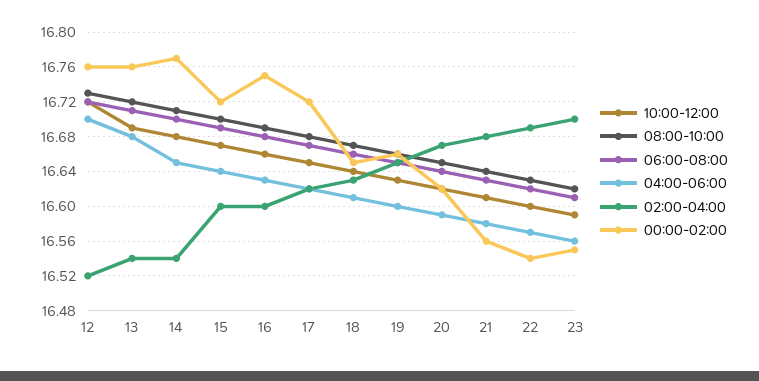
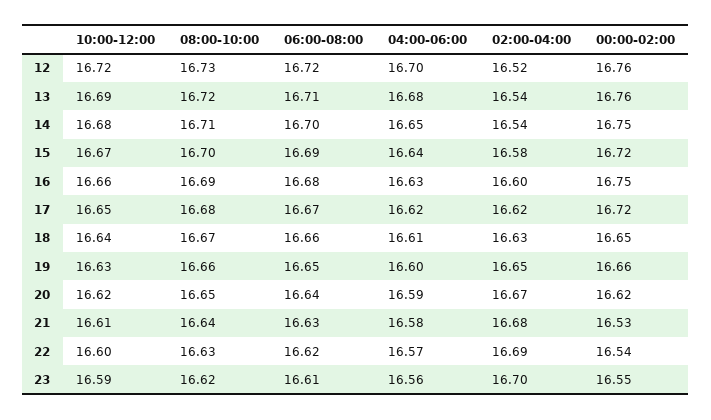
  {
    "10:00-12:00": {
      "12": 16.72,
      "13": 16.69,
      "14": 16.68,
      "15": 16.67,
      "16": 16.66,
      "17": 16.65,
      "18": 16.64,
      "19": 16.63,
      "20": 16.62,
      "21": 16.61,
      "22": 16.6,
      "23": 16.59
    },
    "08:00-10:00": {
      "12": 16.73,
      "13": 16.72,
      "14": 16.71,
      "15": 16.7,
      "16": 16.69,
      "17": 16.68,
      "18": 16.67,
      "19": 16.66,
      "20": 16.65,
      "21": 16.64,
      "22": 16.63,
      "23": 16.62
    },
    "06:00-08:00": {
      "12": 16.72,
      "13": 16.71,
      "14": 16.7,
      "15": 16.69,
      "16": 16.68,
      "17": 16.67,
      "18": 16.66,
      "19": 16.65,
      "20": 16.64,
      "21": 16.63,
      "22": 16.62,
      "23": 16.61
    },
    "04:00-06:00": {
      "12": 16.7,
      "13": 16.68,
      "14": 16.65,
      "15": 16.64,
      "16": 16.63,
      "17": 16.62,
      "18": 16.61,
      "19": 16.6,
      "20": 16.59,
      "21": 16.58,
      "22": 16.57,
      "23": 16.56
    },
    "02:00-04:00": {
      "12": 16.52,
      "13": 16.54,
      "14": 16.54,
-     "15": 16.6,
+     "15": 16.58,
      "16": 16.6,
      "17": 16.62,
      "18": 16.63,
      "19": 16.65,
      "20": 16.67,
      "21": 16.68,
      "22": 16.69,
      "23": 16.7
    },
    "00:00-02:00": {
      "12": 16.76,
      "13": 16.76,
-     "14": 16.77,
+     "14": 16.75,
      "15": 16.72,
      "16": 16.75,
      "17": 16.72,
      "18": 16.65,
      "19": 16.66,
      "20": 16.62,
-     "21": 16.56,
+     "21": 16.53,
      "22": 16.54,
      "23": 16.55
    }
  }

